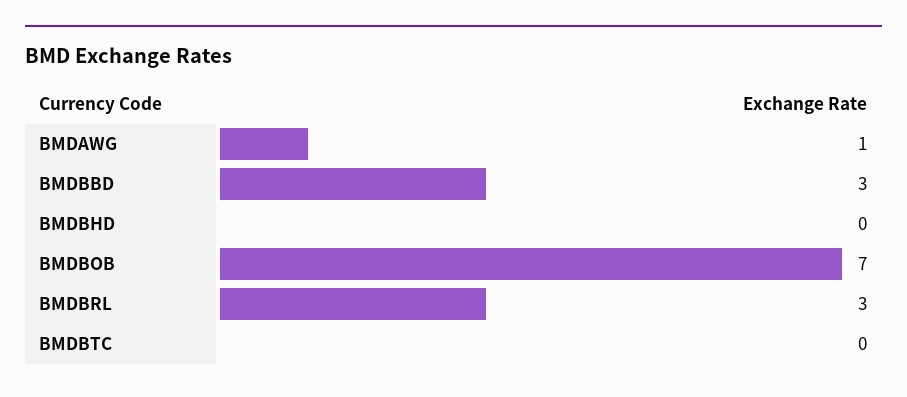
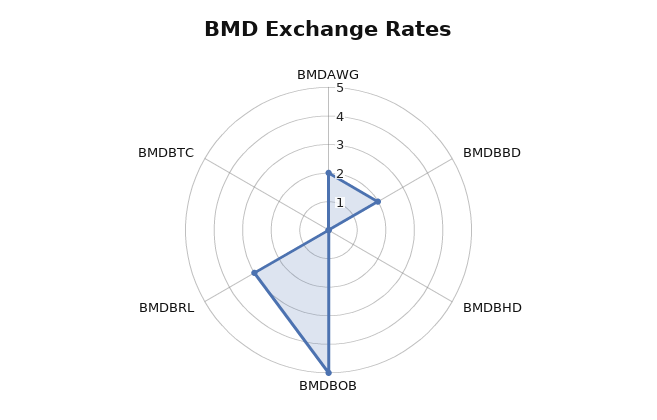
  {
-   "BMDAWG": 1,
+   "BMDAWG": 2,
-   "BMDBBD": 3,
+   "BMDBBD": 2,
    "BMDBHD": 0,
-   "BMDBOB": 7,
+   "BMDBOB": 5,
    "BMDBRL": 3,
    "BMDBTC": 0
  }

